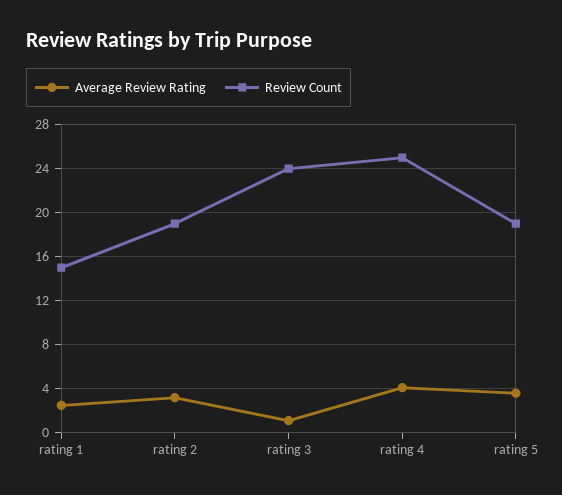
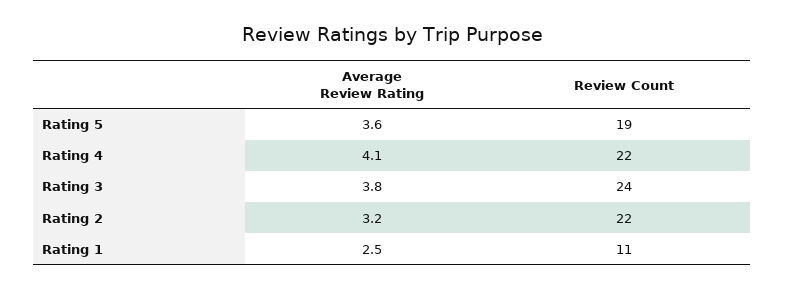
  {
    "Average Review Rating": {
      "rating 1": 2.5,
      "rating 2": 3.2,
-     "rating 3": 1,
+     "rating 3": 3.8,
      "rating 4": 4.1,
      "rating 5": 3.6
    },
    "Review Count": {
-     "rating 1": 15,
+     "rating 1": 11,
-     "rating 2": 19,
+     "rating 2": 22,
      "rating 3": 24,
-     "rating 4": 25,
+     "rating 4": 22,
      "rating 5": 19
    }
  }

